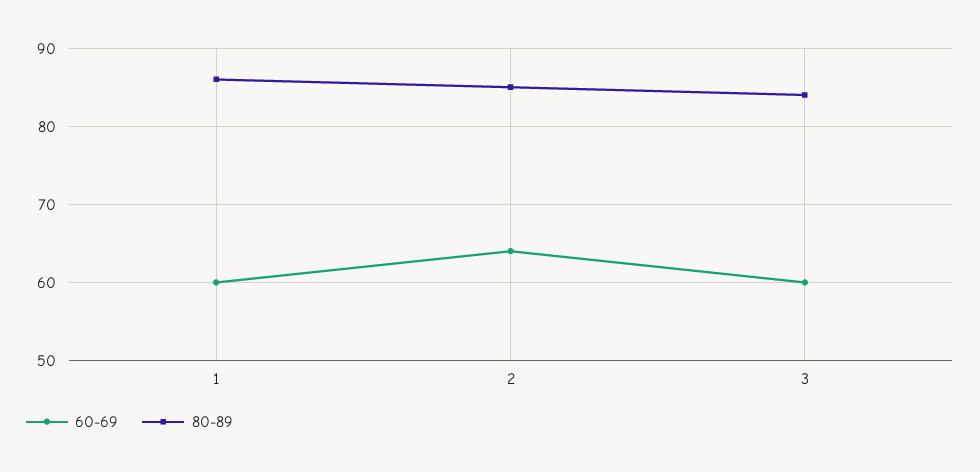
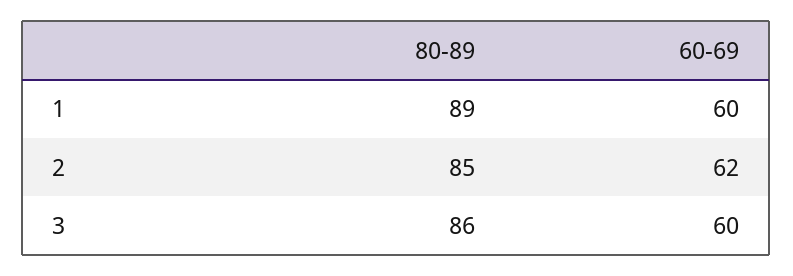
  {
    "60-69": {
      "1": 60,
-     "2": 64,
+     "2": 62,
      "3": 60
    },
    "80-89": {
-     "1": 86,
+     "1": 89,
      "2": 85,
-     "3": 84
+     "3": 86
    }
  }

